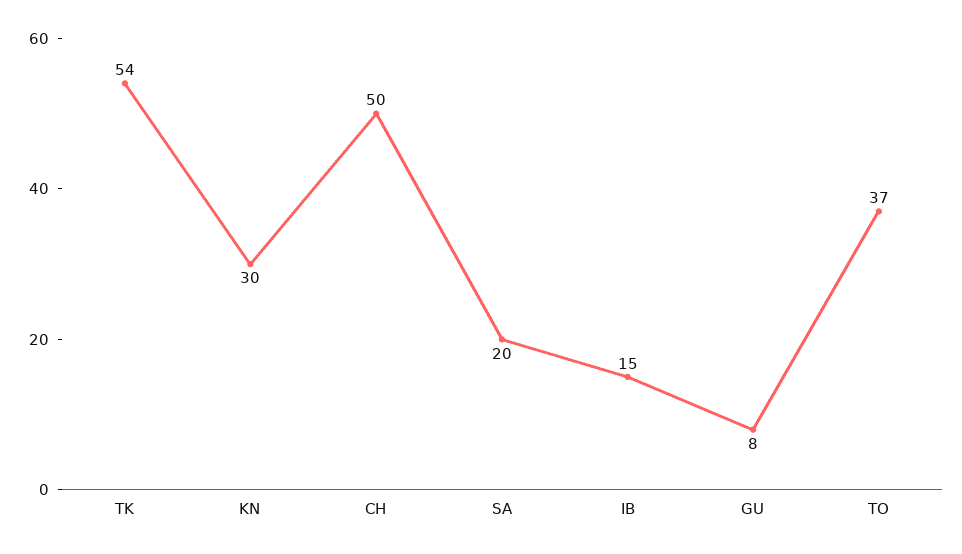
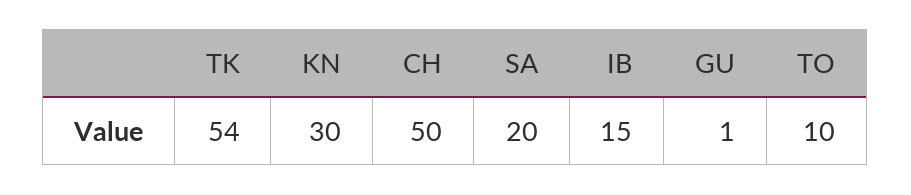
  {
    "TK": 54,
    "KN": 30,
    "CH": 50,
    "SA": 20,
    "IB": 15,
-   "GU": 8,
+   "GU": 1,
-   "TO": 37
+   "TO": 10
  }

